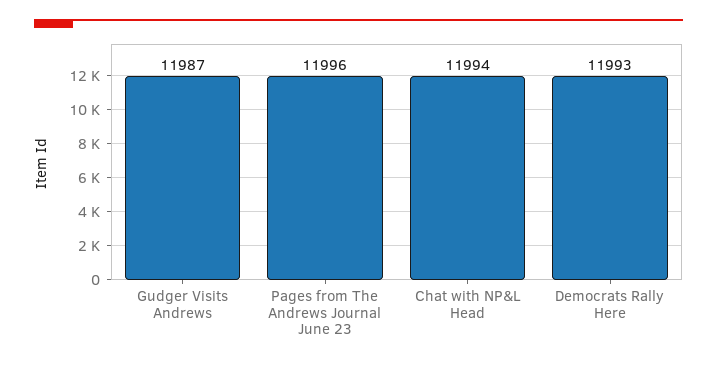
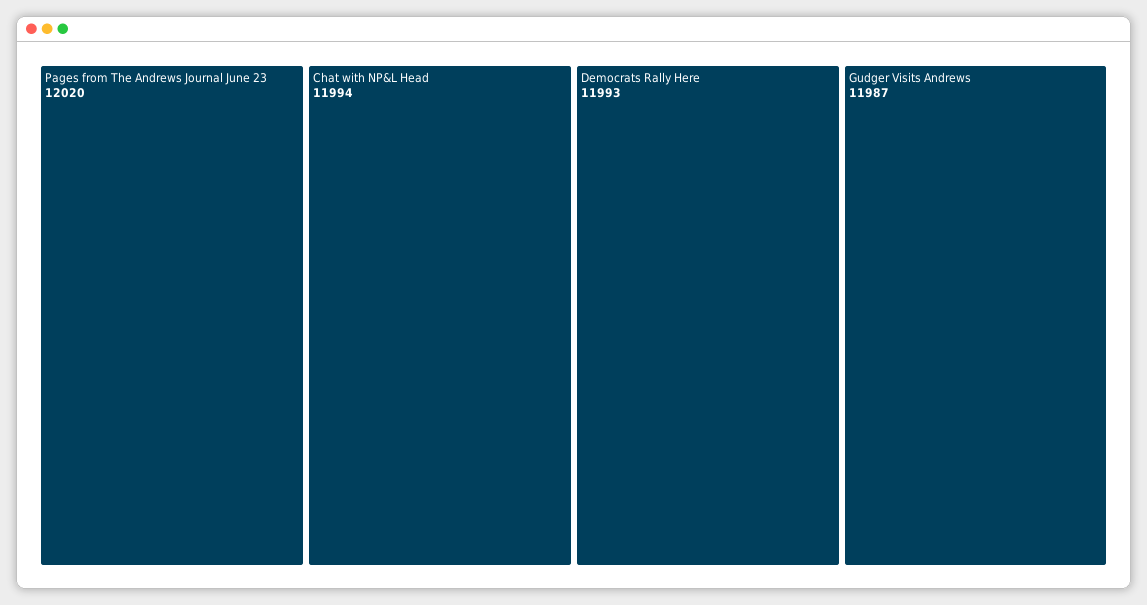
  {
    "Gudger Visits Andrews": 11987,
-   "Pages from The Andrews Journal June 23": 11996,
+   "Pages from The Andrews Journal June 23": 12020,
    "Chat with NP&L Head": 11994,
    "Democrats Rally Here": 11993
  }

